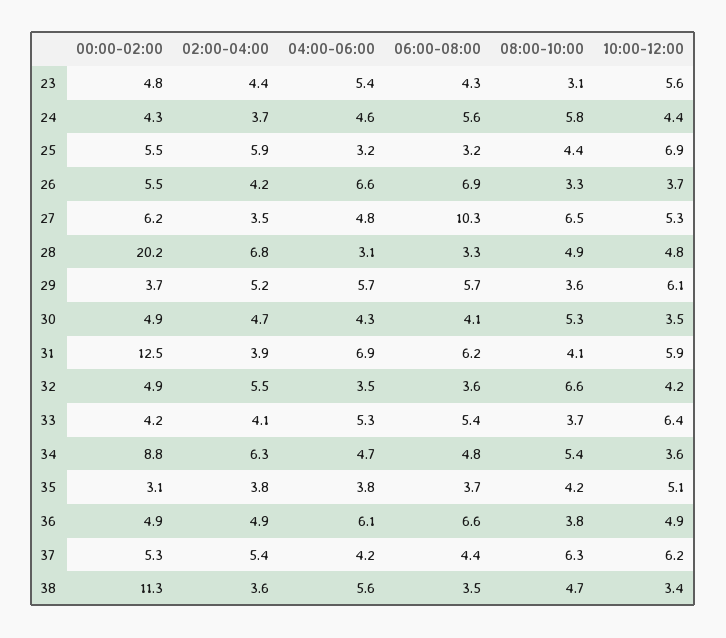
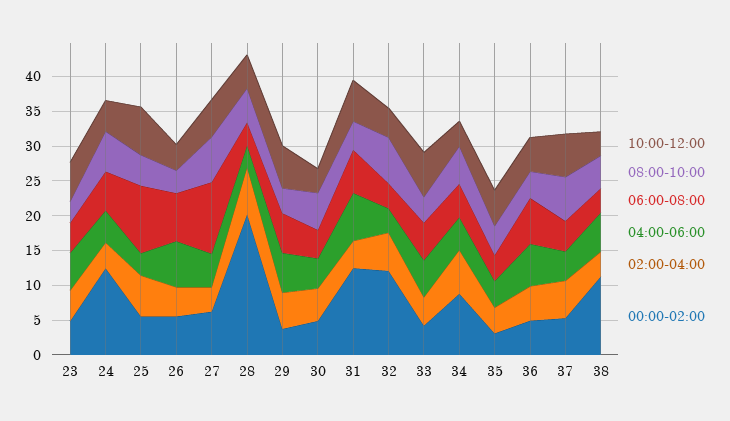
  {
    "00:00-02:00": {
      "23": 4.8,
-     "24": 4.3,
+     "24": 12.5,
      "25": 5.5,
      "26": 5.5,
      "27": 6.2,
      "28": 20.2,
      "29": 3.7,
      "30": 4.9,
      "31": 12.5,
-     "32": 4.9,
+     "32": 12.5,
      "33": 4.2,
      "34": 8.8,
      "35": 3.1,
      "36": 4.9,
      "37": 5.3,
      "38": 11.3
    },
    "02:00-04:00": {
      "23": 4.4,
      "24": 3.7,
      "25": 5.9,
      "26": 4.2,
      "27": 3.5,
      "28": 6.8,
      "29": 5.2,
      "30": 4.7,
      "31": 3.9,
      "32": 5.5,
      "33": 4.1,
      "34": 6.3,
      "35": 3.8,
      "36": 4.9,
      "37": 5.4,
      "38": 3.6
    },
    "04:00-06:00": {
      "23": 5.4,
      "24": 4.6,
      "25": 3.2,
      "26": 6.6,
      "27": 4.8,
      "28": 3.1,
      "29": 5.7,
      "30": 4.3,
      "31": 6.9,
      "32": 3.5,
      "33": 5.3,
      "34": 4.7,
      "35": 3.8,
      "36": 6.1,
      "37": 4.2,
      "38": 5.6
    },
    "06:00-08:00": {
      "23": 4.3,
      "24": 5.6,
-     "25": 3.2,
+     "25": 10,
      "26": 6.9,
      "27": 10.3,
      "28": 3.3,
      "29": 5.7,
      "30": 4.1,
      "31": 6.2,
      "32": 3.6,
      "33": 5.4,
      "34": 4.8,
      "35": 3.7,
      "36": 6.6,
      "37": 4.4,
      "38": 3.5
    },
    "08:00-10:00": {
      "23": 3.1,
      "24": 5.8,
      "25": 4.4,
      "26": 3.3,
      "27": 6.5,
      "28": 4.9,
      "29": 3.6,
      "30": 5.3,
      "31": 4.1,
      "32": 6.6,
      "33": 3.7,
      "34": 5.4,
      "35": 4.2,
      "36": 3.8,
      "37": 6.3,
      "38": 4.7
    },
    "10:00-12:00": {
      "23": 5.6,
      "24": 4.4,
      "25": 6.9,
      "26": 3.7,
      "27": 5.3,
      "28": 4.8,
      "29": 6.1,
      "30": 3.5,
      "31": 5.9,
      "32": 4.2,
      "33": 6.4,
      "34": 3.6,
      "35": 5.1,
      "36": 4.9,
      "37": 6.2,
      "38": 3.4
    }
  }

